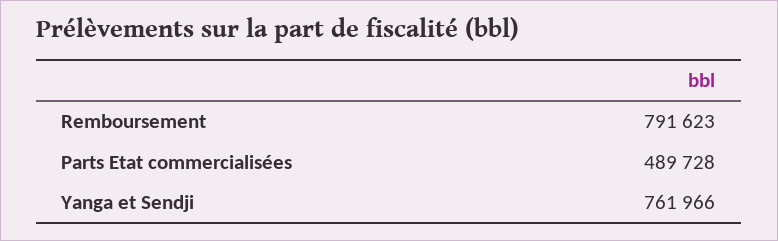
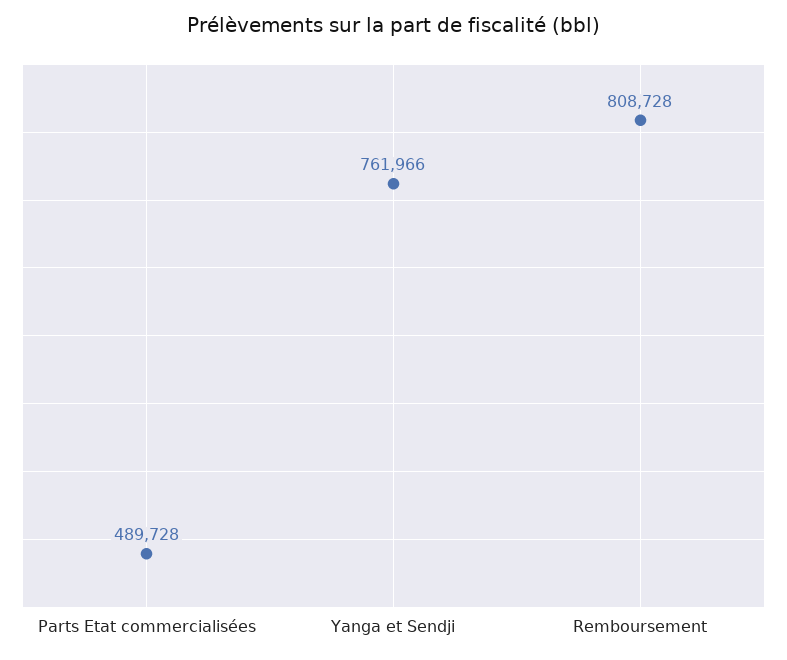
  {
-   "Remboursement": 791623,
+   "Remboursement": 808728,
    "Parts Etat commercialisées": 489728,
    "Yanga et Sendji": 761966
  }

